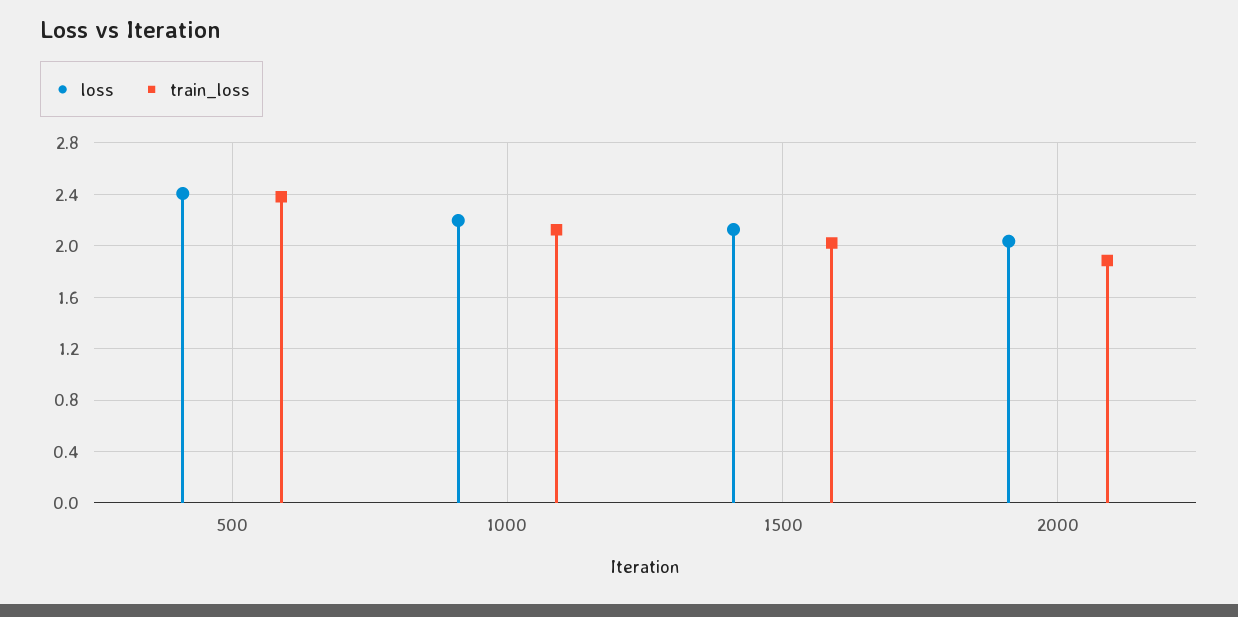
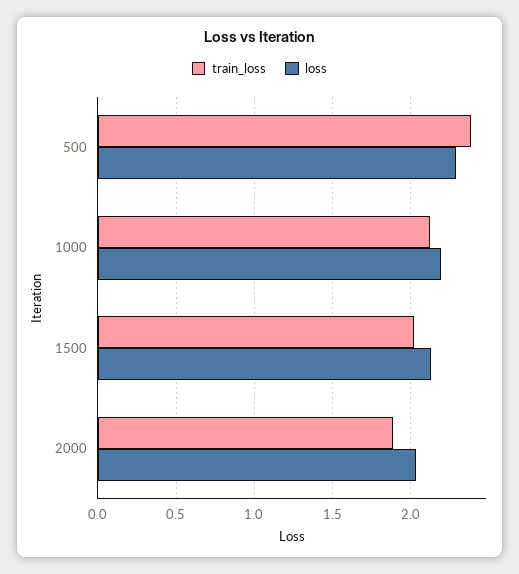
  {
    "loss": {
-     "500": 2.4,
+     "500": 2.3,
      "1000": 2.2,
      "1500": 2.15,
      "2000": 2.05
    },
    "train_loss": {
      "500": 2.4,
      "1000": 2.1,
      "1500": 2,
      "2000": 1.9
    }
  }

